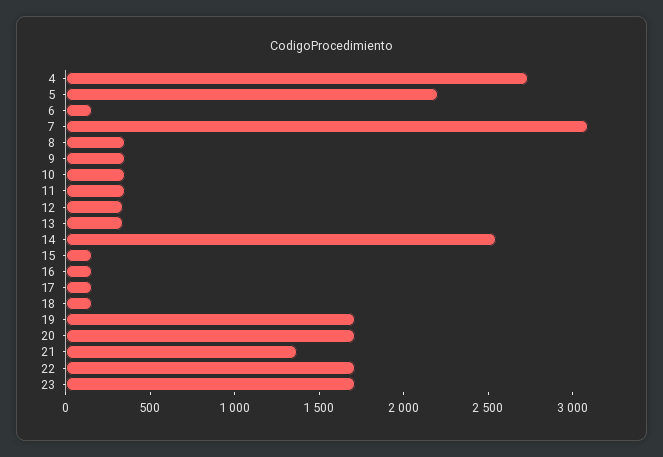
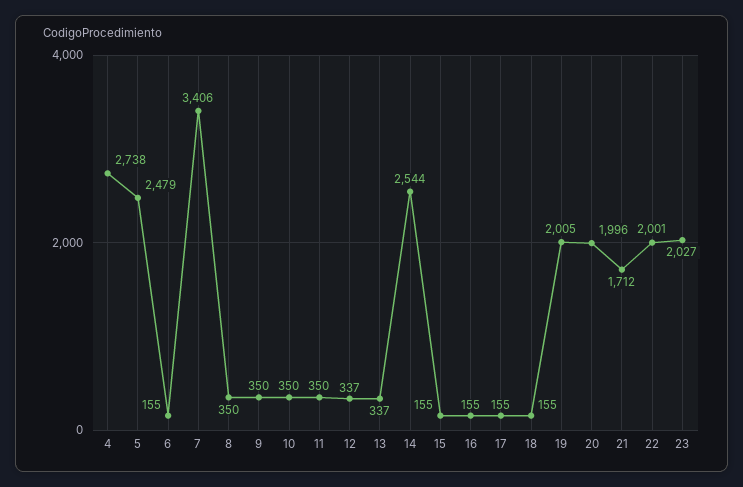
  {
    "4": 2738,
-   "5": 2200,
+   "5": 2479,
    "6": 155,
-   "7": 3100,
+   "7": 3406,
    "8": 350,
    "9": 350,
    "10": 350,
    "11": 350,
    "12": 337,
    "13": 337,
    "14": 2544,
    "15": 155,
    "16": 155,
    "17": 155,
    "18": 155,
-   "19": 1700,
+   "19": 2005,
-   "20": 1700,
+   "20": 1996,
-   "21": 1400,
+   "21": 1712,
-   "22": 1700,
+   "22": 2001,
-   "23": 1700
+   "23": 2027
  }

